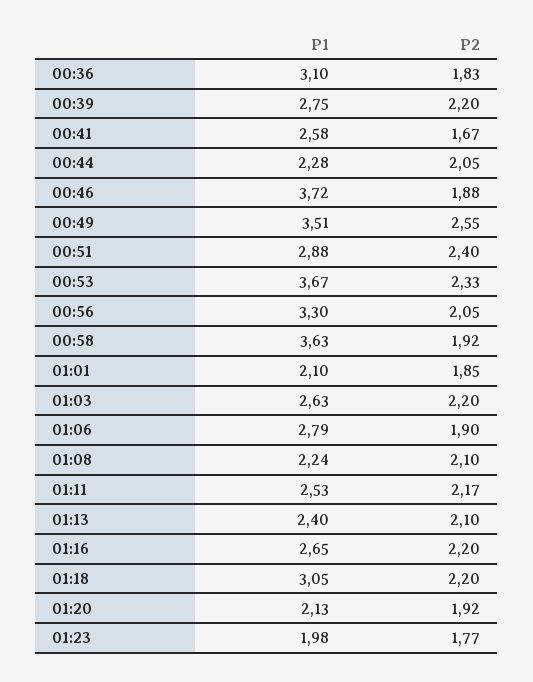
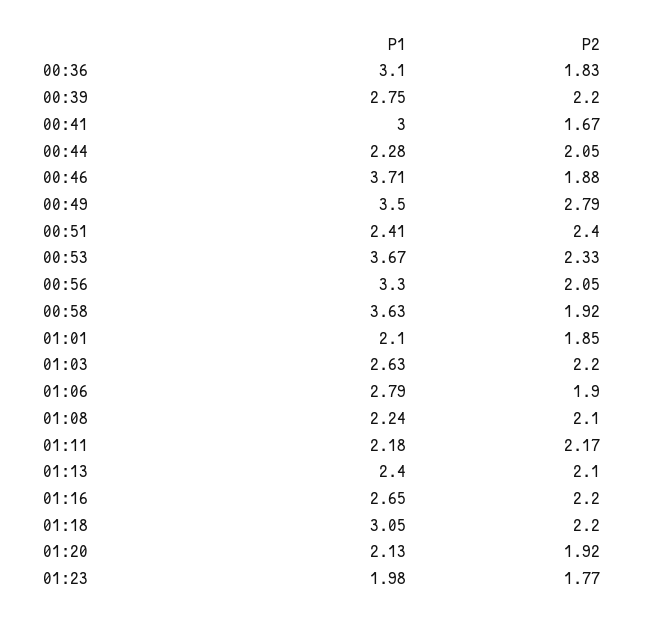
  {
    "P1": {
      "00:36": 3.1,
      "00:39": 2.75,
-     "00:41": 2.58,
+     "00:41": 3,
      "00:44": 2.28,
-     "00:46": 3.72,
+     "00:46": 3.71,
-     "00:49": 3.51,
+     "00:49": 3.5,
-     "00:51": 2.88,
+     "00:51": 2.41,
      "00:53": 3.67,
      "00:56": 3.3,
      "00:58": 3.63,
      "01:01": 2.1,
      "01:03": 2.63,
      "01:06": 2.79,
      "01:08": 2.24,
-     "01:11": 2.53,
+     "01:11": 2.18,
      "01:13": 2.4,
      "01:16": 2.65,
      "01:18": 3.05,
      "01:20": 2.13,
      "01:23": 1.98
    },
    "P2": {
      "00:36": 1.83,
      "00:39": 2.2,
      "00:41": 1.67,
      "00:44": 2.05,
      "00:46": 1.88,
-     "00:49": 2.55,
+     "00:49": 2.79,
      "00:51": 2.4,
      "00:53": 2.33,
      "00:56": 2.05,
      "00:58": 1.92,
      "01:01": 1.85,
      "01:03": 2.2,
      "01:06": 1.9,
      "01:08": 2.1,
      "01:11": 2.17,
      "01:13": 2.1,
      "01:16": 2.2,
      "01:18": 2.2,
      "01:20": 1.92,
      "01:23": 1.77
    }
  }

